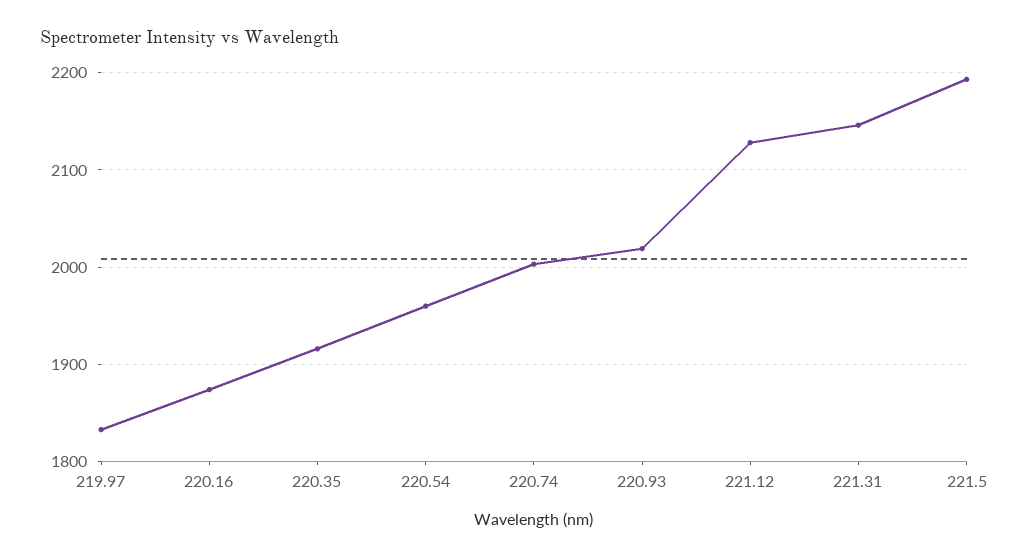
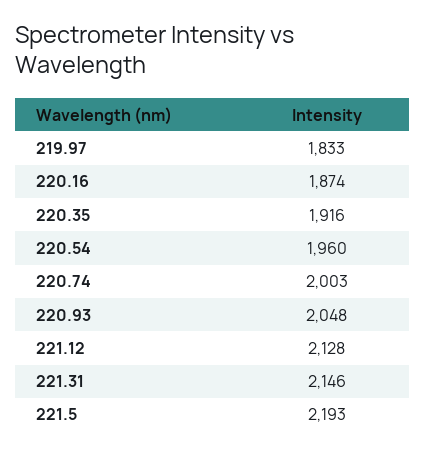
  {
    "219.97": 1833,
    "220.16": 1874,
    "220.35": 1916,
    "220.54": 1960,
    "220.74": 2003,
-   "220.93": 2020,
+   "220.93": 2048,
    "221.12": 2128,
    "221.31": 2146,
    "221.5": 2193
  }

